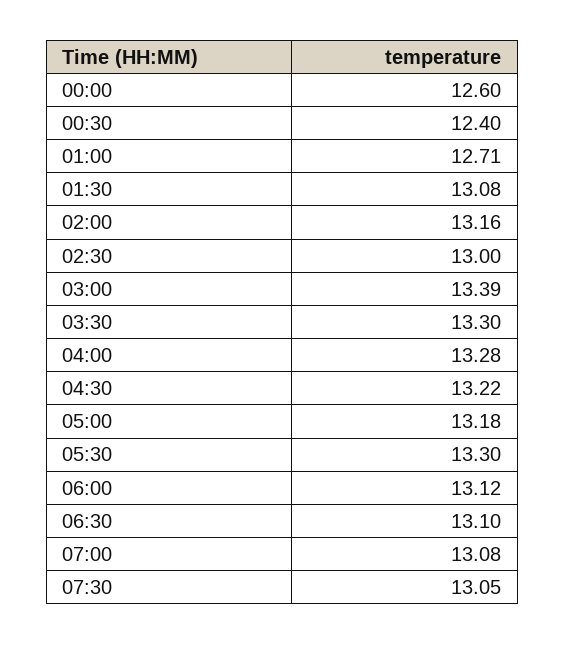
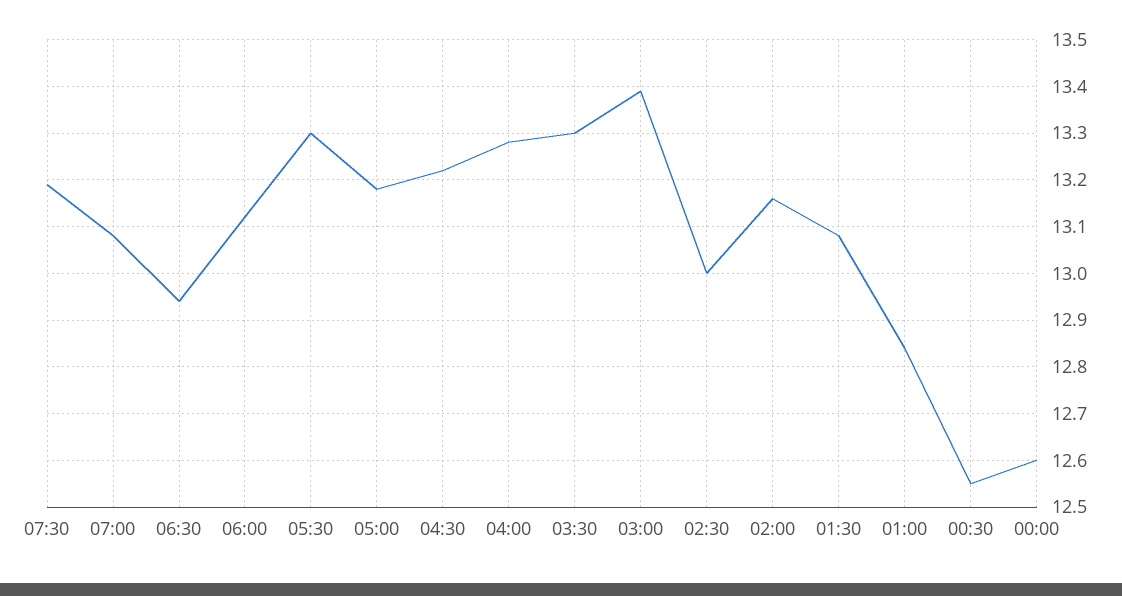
  {
    "00:00": 12.6,
-   "00:30": 12.4,
+   "00:30": 12.55,
-   "01:00": 12.71,
+   "01:00": 12.85,
    "01:30": 13.08,
    "02:00": 13.16,
    "02:30": 13,
    "03:00": 13.39,
    "03:30": 13.3,
    "04:00": 13.28,
    "04:30": 13.22,
    "05:00": 13.18,
    "05:30": 13.3,
    "06:00": 13.12,
-   "06:30": 13.1,
+   "06:30": 12.95,
    "07:00": 13.08,
-   "07:30": 13.05
+   "07:30": 13.2
  }

